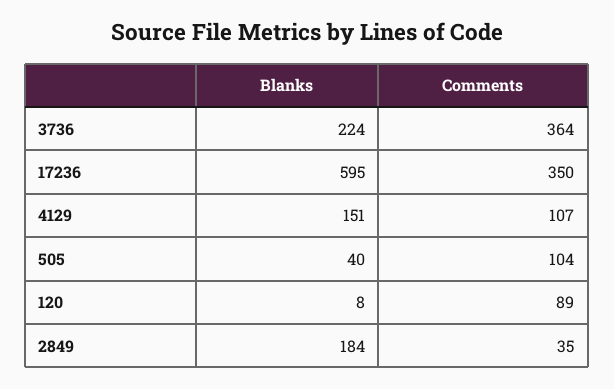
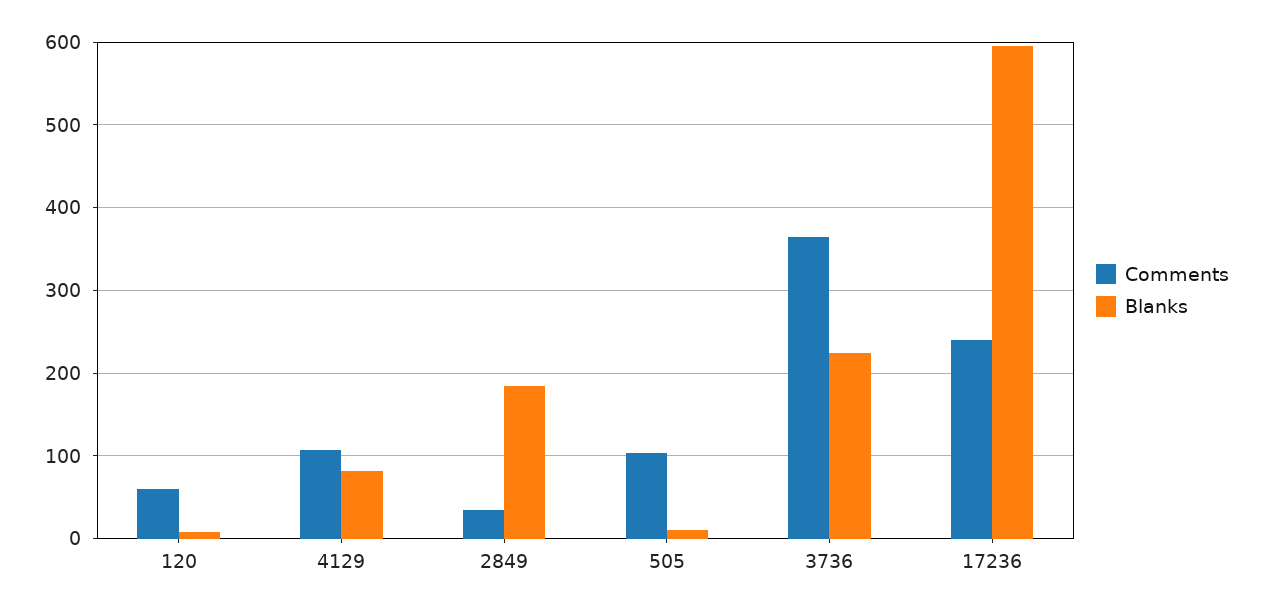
  {
    "Blanks": {
      "3736": 224,
      "17236": 595,
-     "4129": 151,
+     "4129": 80,
-     "505": 40,
+     "505": 10,
      "120": 8,
      "2849": 184
    },
    "Comments": {
      "3736": 364,
-     "17236": 350,
+     "17236": 240,
      "4129": 107,
      "505": 104,
-     "120": 89,
+     "120": 60,
      "2849": 35
    }
  }

